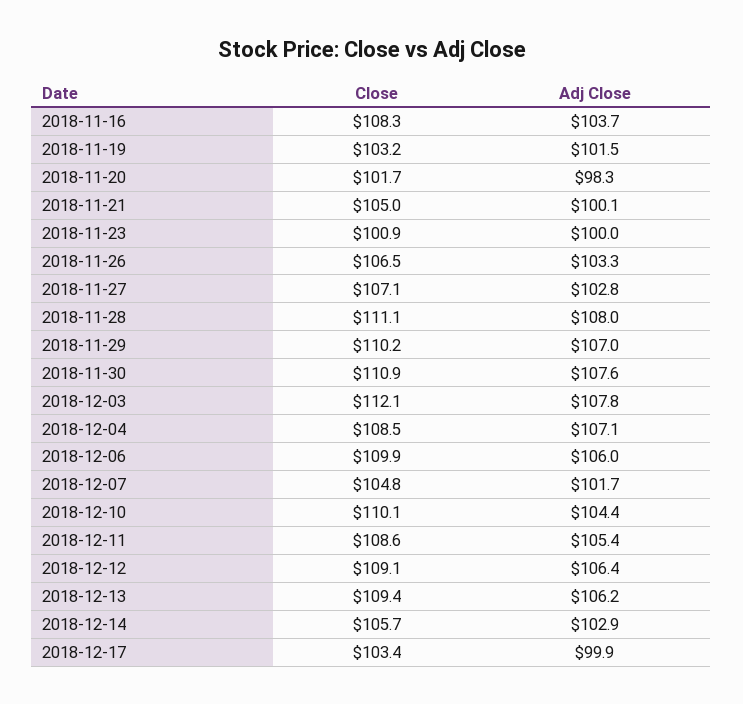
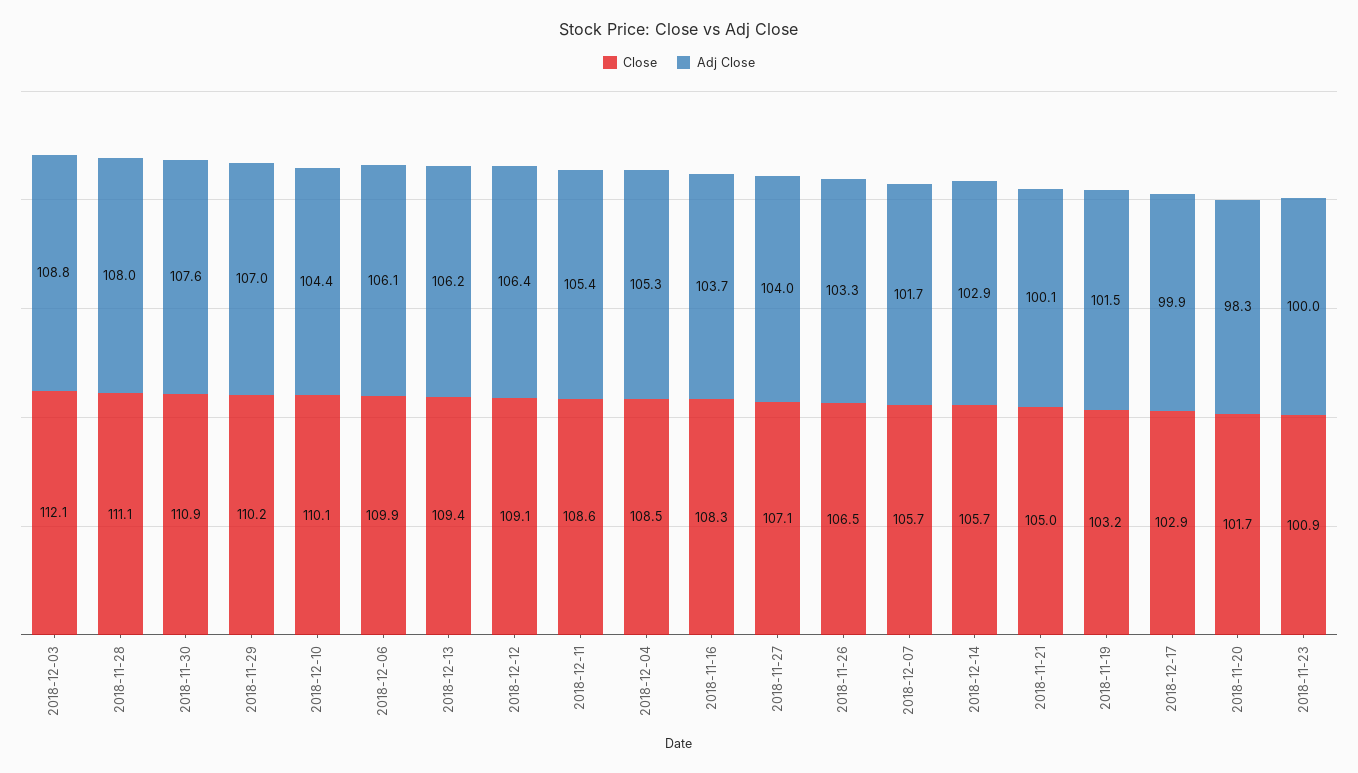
  {
    "Close": {
      "2018-11-16": 108.3,
      "2018-11-19": 103.2,
      "2018-11-20": 101.7,
      "2018-11-21": 105,
      "2018-11-23": 100.9,
      "2018-11-26": 106.5,
      "2018-11-27": 107.1,
      "2018-11-28": 111.1,
      "2018-11-29": 110.2,
      "2018-11-30": 110.9,
      "2018-12-03": 112.1,
      "2018-12-04": 108.5,
      "2018-12-06": 109.9,
-     "2018-12-07": 104.8,
+     "2018-12-07": 105.7,
      "2018-12-10": 110.1,
      "2018-12-11": 108.6,
      "2018-12-12": 109.1,
      "2018-12-13": 109.4,
      "2018-12-14": 105.7,
-     "2018-12-17": 103.4
+     "2018-12-17": 102.9
    },
    "Adj Close": {
      "2018-11-16": 103.7,
      "2018-11-19": 101.5,
      "2018-11-20": 98.3,
      "2018-11-21": 100.1,
      "2018-11-23": 100,
      "2018-11-26": 103.3,
-     "2018-11-27": 102.8,
+     "2018-11-27": 104,
      "2018-11-28": 108,
      "2018-11-29": 107,
      "2018-11-30": 107.6,
-     "2018-12-03": 107.8,
+     "2018-12-03": 108.8,
-     "2018-12-04": 107.1,
+     "2018-12-04": 105.3,
-     "2018-12-06": 106,
+     "2018-12-06": 106.1,
      "2018-12-07": 101.7,
      "2018-12-10": 104.4,
      "2018-12-11": 105.4,
      "2018-12-12": 106.4,
      "2018-12-13": 106.2,
      "2018-12-14": 102.9,
      "2018-12-17": 99.9
    }
  }

